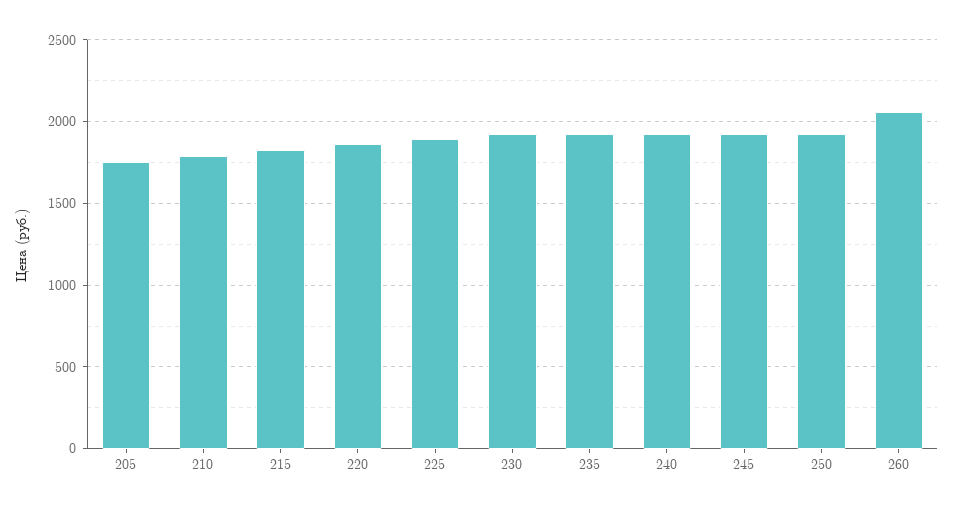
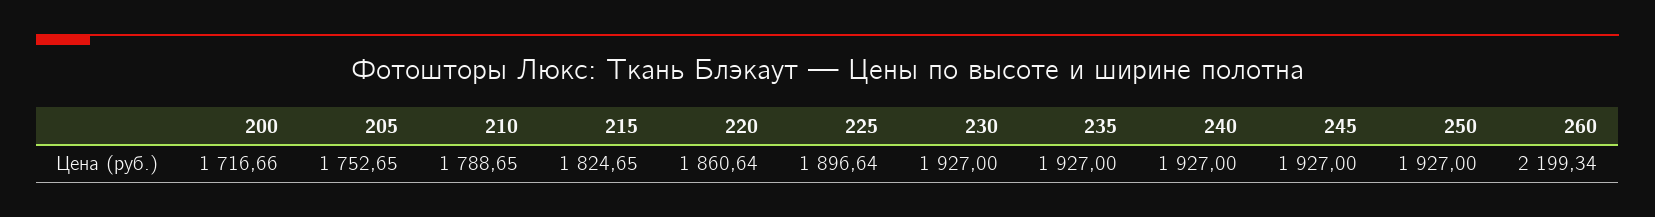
  {
    "205": 1752.65,
    "210": 1788.65,
    "215": 1824.65,
    "220": 1860.64,
    "225": 1896.64,
    "230": 1927,
    "235": 1927,
    "240": 1927,
    "245": 1927,
    "250": 1927,
-   "260": 2050
+   "260": 2199.34,
+   "200": 1716.66
  }

